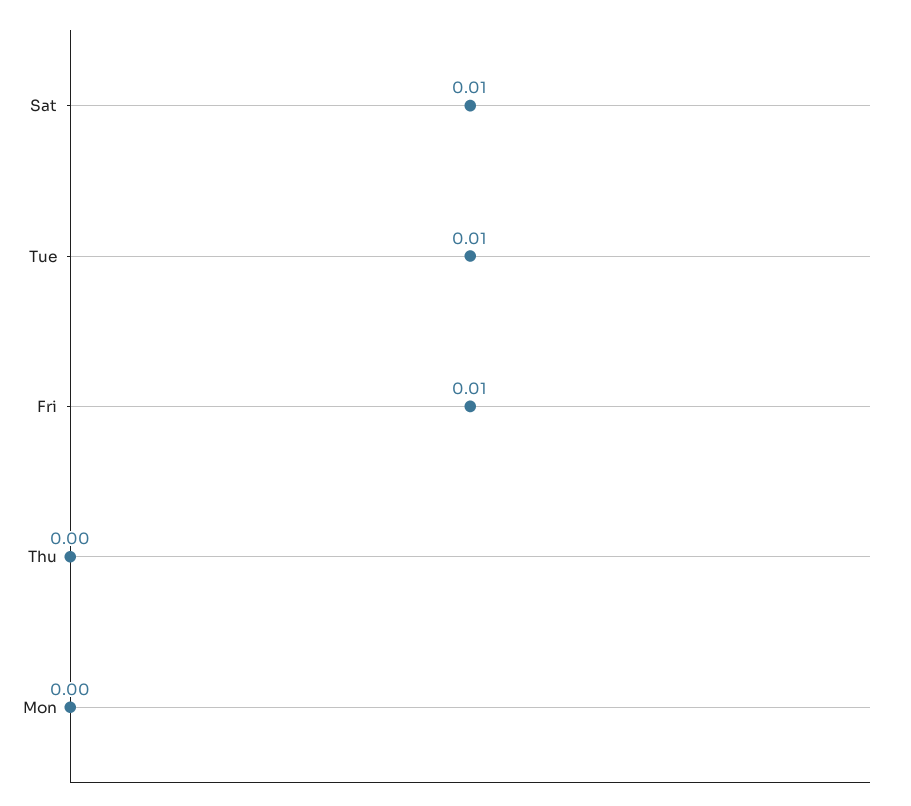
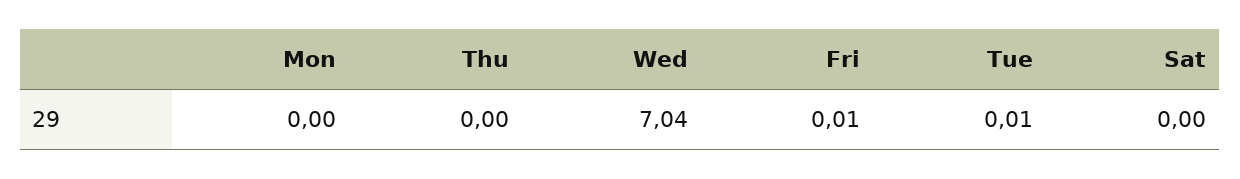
  {
-   "Sat": 0.01,
+   "Sat": 0,
    "Tue": 0.01,
    "Fri": 0.01,
    "Thu": 0,
-   "Mon": 0
+   "Mon": 0,
+   "Wed": 7.04
  }

